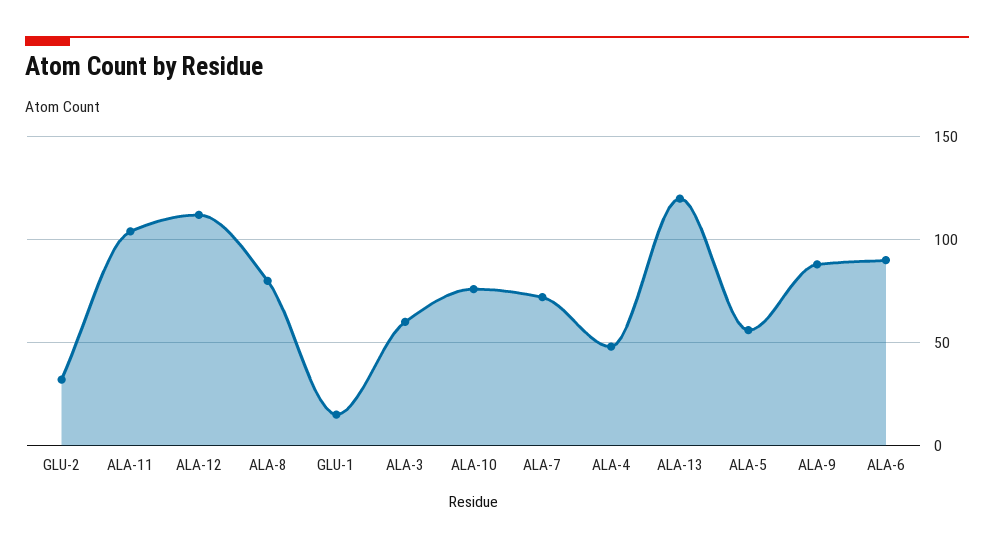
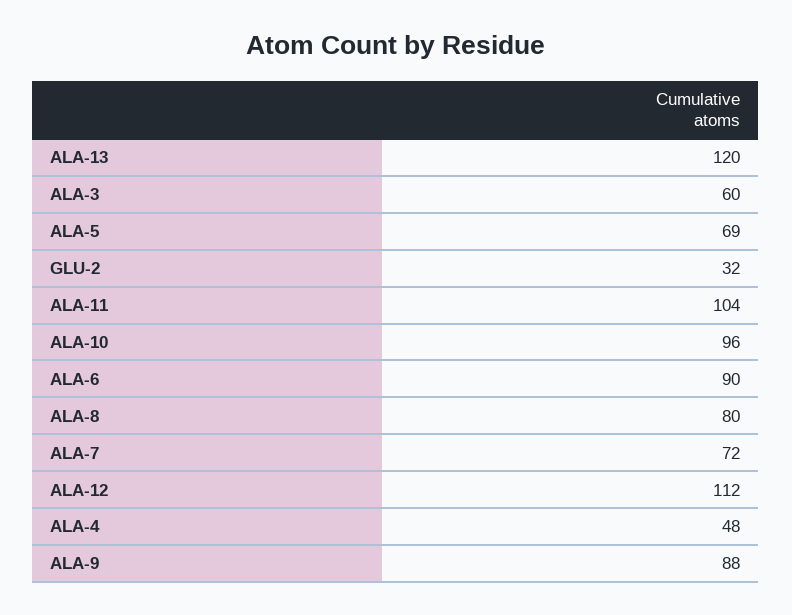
  {
    "GLU-2": 32,
    "ALA-11": 104,
    "ALA-12": 112,
    "ALA-8": 80,
-   "GLU-1": 15,
    "ALA-3": 60,
-   "ALA-10": 75,
+   "ALA-10": 96,
    "ALA-7": 72,
    "ALA-4": 48,
    "ALA-13": 120,
-   "ALA-5": 55,
+   "ALA-5": 69,
    "ALA-9": 88,
    "ALA-6": 90
  }

